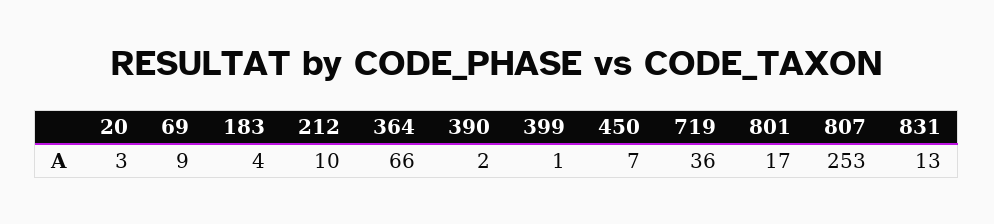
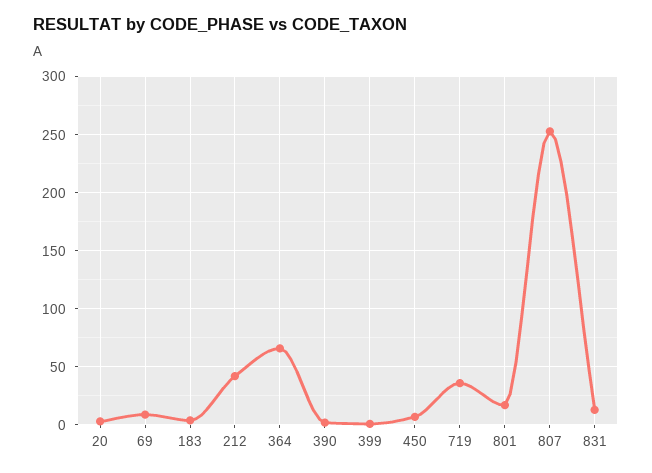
  {
    "20": 3,
    "69": 9,
    "183": 4,
-   "212": 10,
+   "212": 40,
    "364": 66,
    "390": 2,
    "399": 1,
    "450": 7,
    "719": 36,
    "801": 17,
    "807": 253,
    "831": 13
  }

